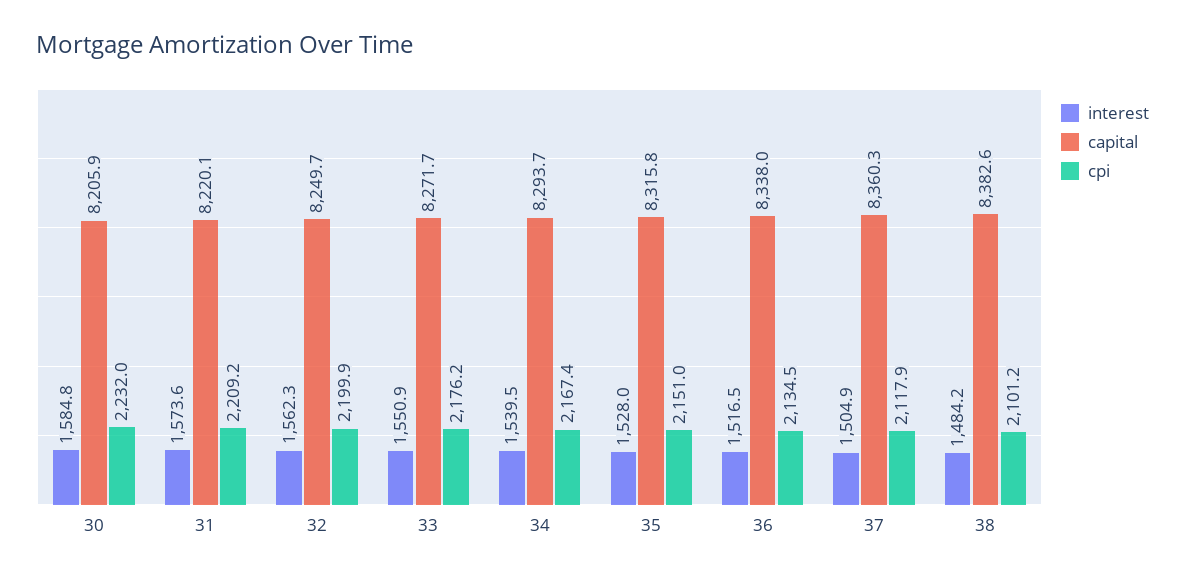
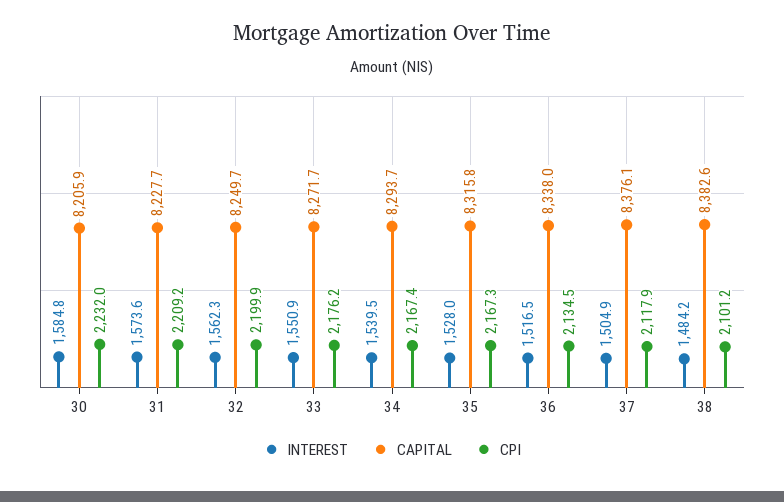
  {
    "interest": {
      "30": 1584.8,
      "31": 1573.6,
      "32": 1562.3,
      "33": 1550.9,
      "34": 1539.5,
      "35": 1528,
      "36": 1516.5,
      "37": 1504.9,
      "38": 1484.2
    },
    "capital": {
      "30": 8205.9,
-     "31": 8220.1,
+     "31": 8227.7,
      "32": 8249.7,
      "33": 8271.7,
      "34": 8293.7,
      "35": 8315.8,
      "36": 8338,
-     "37": 8360.3,
+     "37": 8376.1,
      "38": 8382.6
    },
    "cpi": {
      "30": 2232,
      "31": 2209.2,
      "32": 2199.9,
      "33": 2176.2,
      "34": 2167.4,
-     "35": 2151,
+     "35": 2167.3,
      "36": 2134.5,
      "37": 2117.9,
      "38": 2101.2
    }
  }

